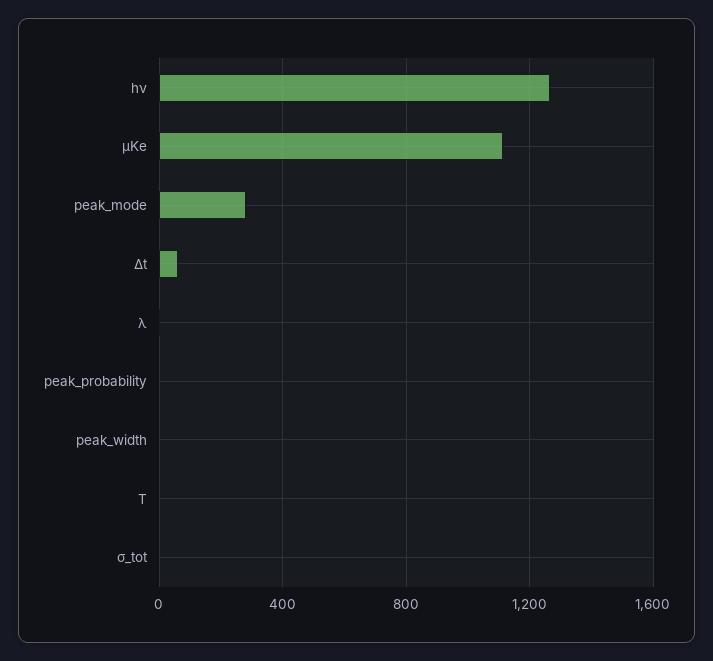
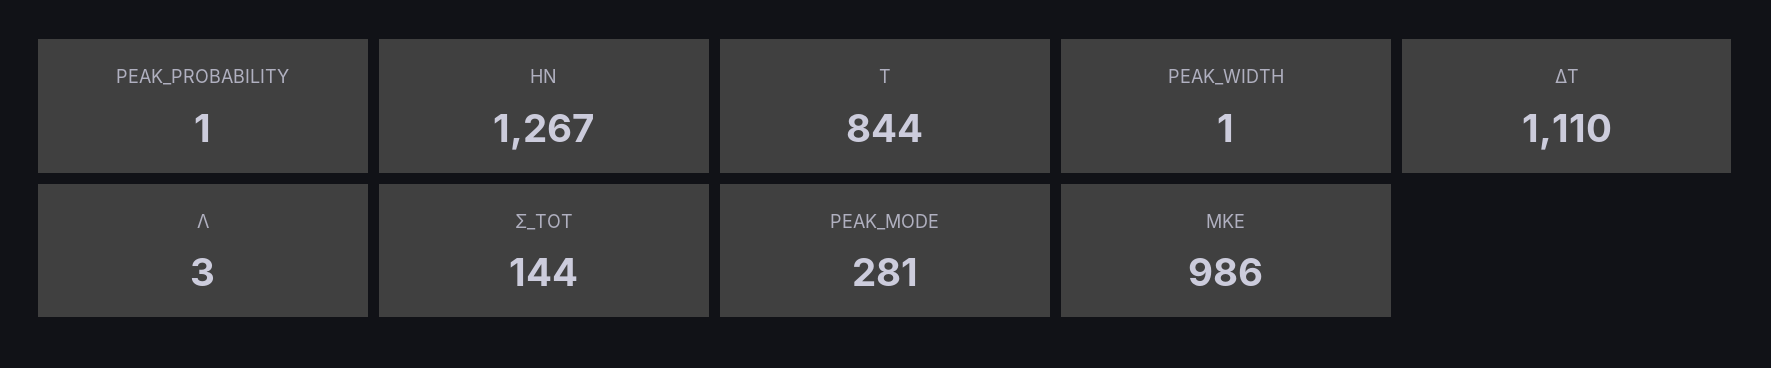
  {
    "hν": 1267,
-   "μKe": 1100,
+   "μKe": 986,
    "peak_mode": 281,
-   "Δt": 50,
+   "Δt": 1110,
    "λ": 3,
    "peak_probability": 1,
    "peak_width": 1,
-   "T": 0,
+   "T": 844,
-   "σ_tot": 0
+   "σ_tot": 144
  }

